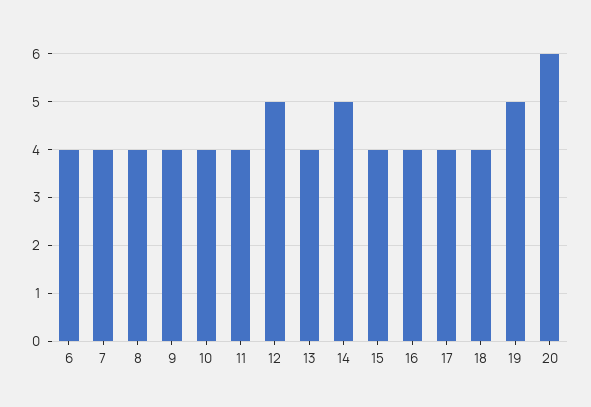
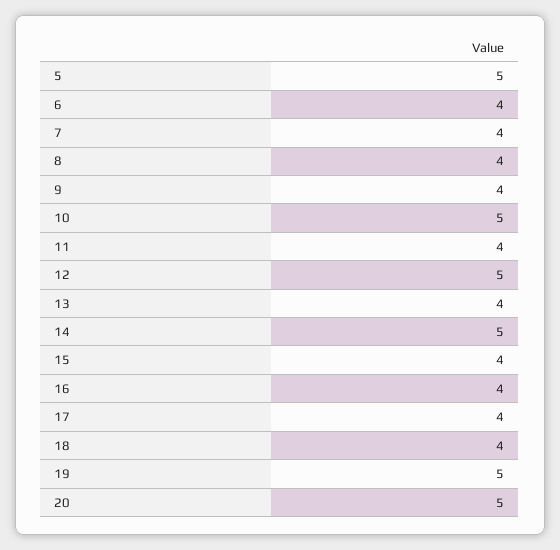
  {
    "6": 4,
    "7": 4,
    "8": 4,
    "9": 4,
-   "10": 4,
+   "10": 5,
    "11": 4,
    "12": 5,
    "13": 4,
    "14": 5,
    "15": 4,
    "16": 4,
    "17": 4,
    "18": 4,
    "19": 5,
-   "20": 6
+   "20": 5,
+   "5": 5
  }

